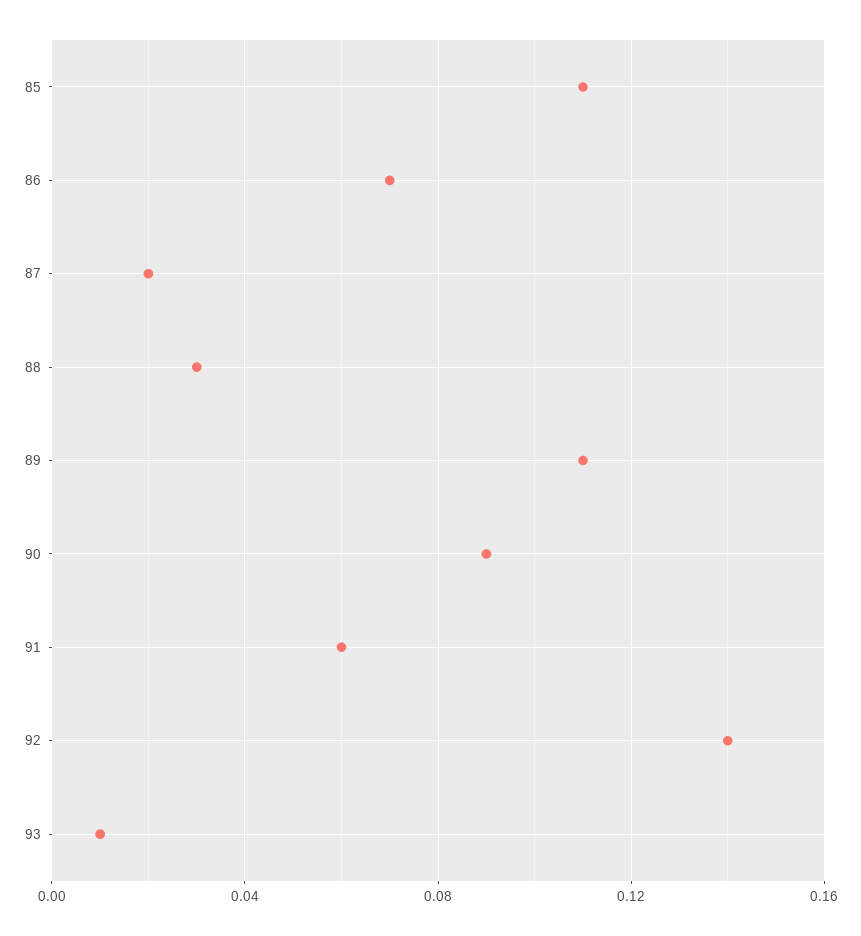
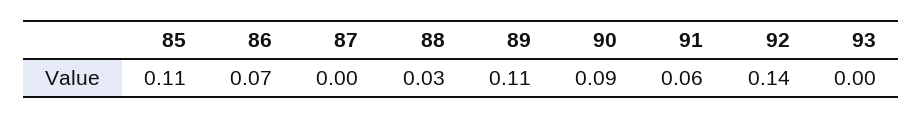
  {
    "85": 0.11,
    "86": 0.07,
-   "87": 0.02,
+   "87": 0,
    "88": 0.03,
    "89": 0.11,
    "90": 0.09,
    "91": 0.06,
    "92": 0.14,
-   "93": 0.01
+   "93": 0
  }

